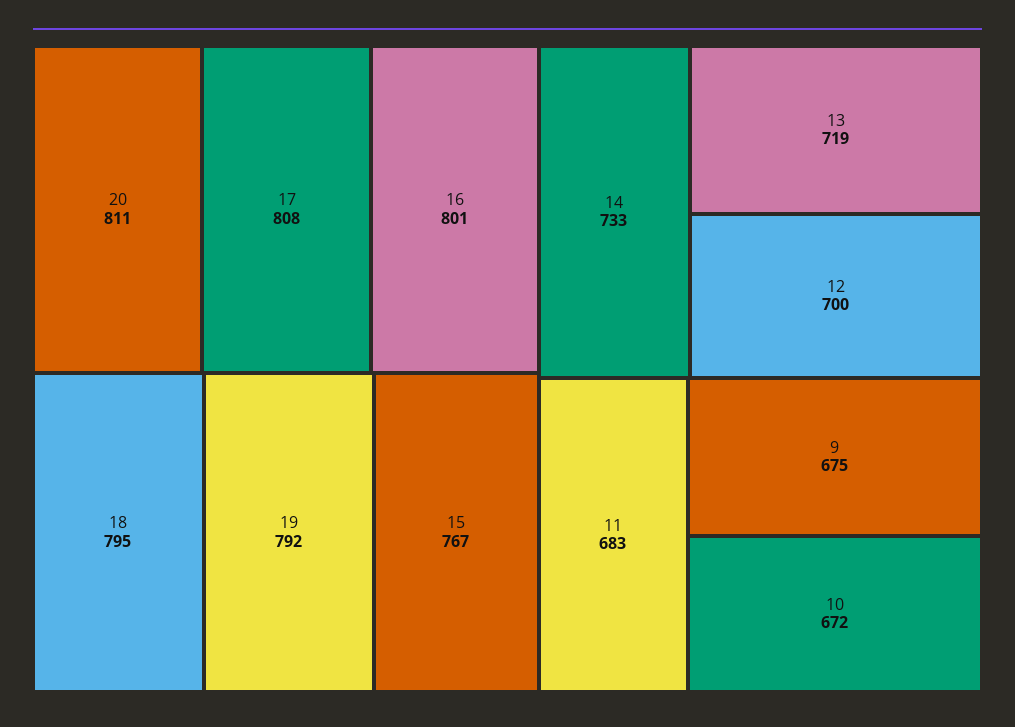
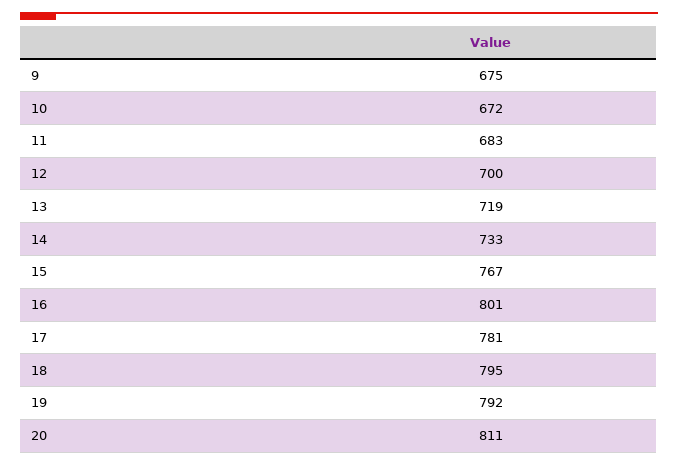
  {
    "20": 811,
-   "17": 808,
+   "17": 781,
    "16": 801,
    "18": 795,
    "19": 792,
    "15": 767,
    "14": 733,
    "13": 719,
    "12": 700,
    "11": 683,
    "9": 675,
    "10": 672
  }

